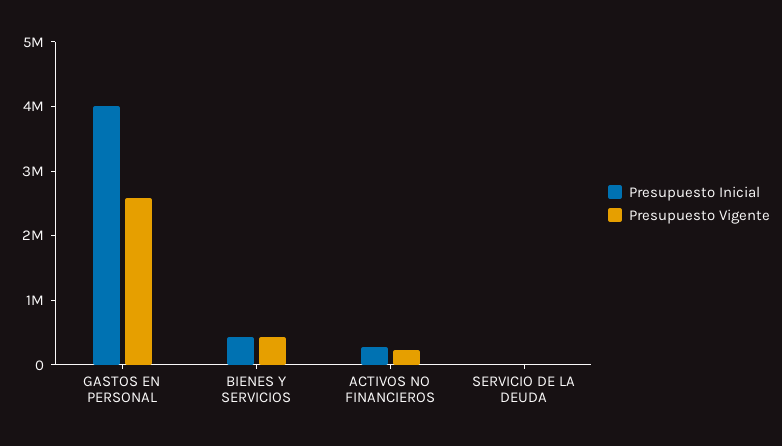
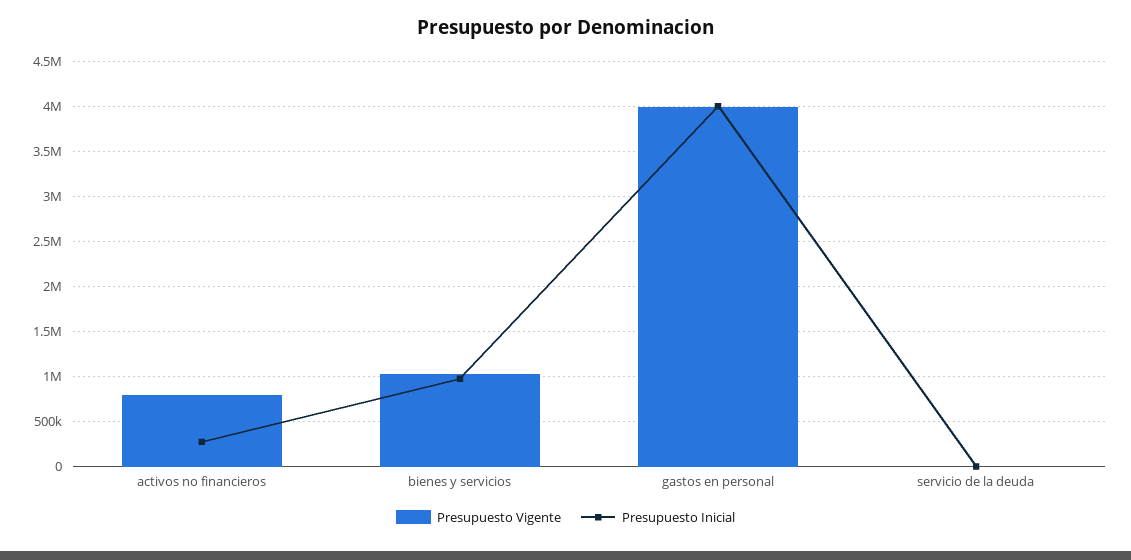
  {
    "Presupuesto Inicial": {
      "GASTOS EN PERSONAL": 4000000,
-     "BIENES Y SERVICIOS": 400000,
+     "BIENES Y SERVICIOS": 1000000,
      "ACTIVOS NO FINANCIEROS": 300000,
      "SERVICIO DE LA DEUDA": 0
    },
    "Presupuesto Vigente": {
-     "GASTOS EN PERSONAL": 2600000,
+     "GASTOS EN PERSONAL": 4000000,
-     "BIENES Y SERVICIOS": 400000,
+     "BIENES Y SERVICIOS": 1000000,
-     "ACTIVOS NO FINANCIEROS": 200000,
+     "ACTIVOS NO FINANCIEROS": 800000,
      "SERVICIO DE LA DEUDA": 0
    }
  }

